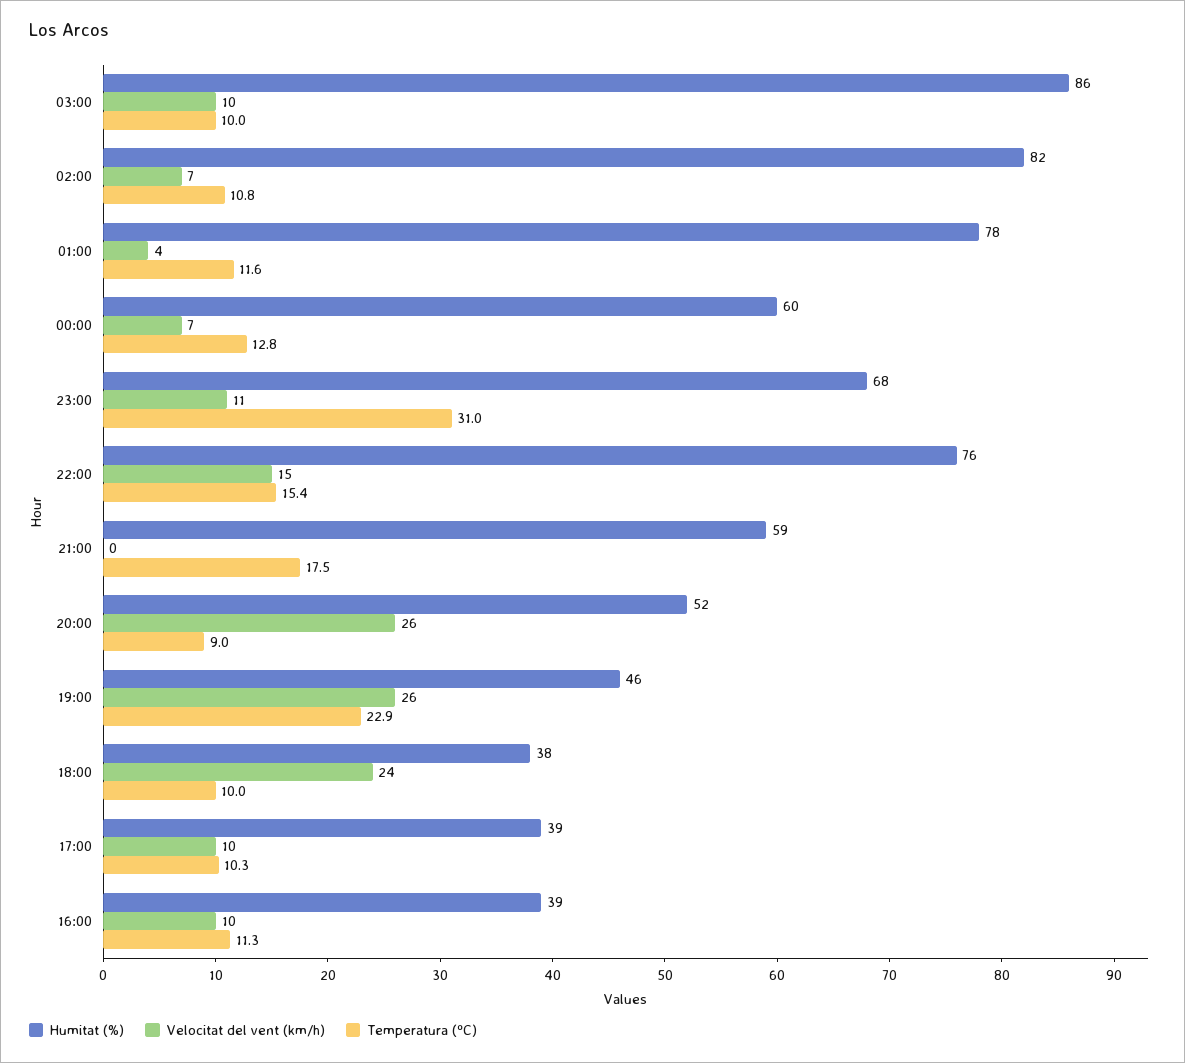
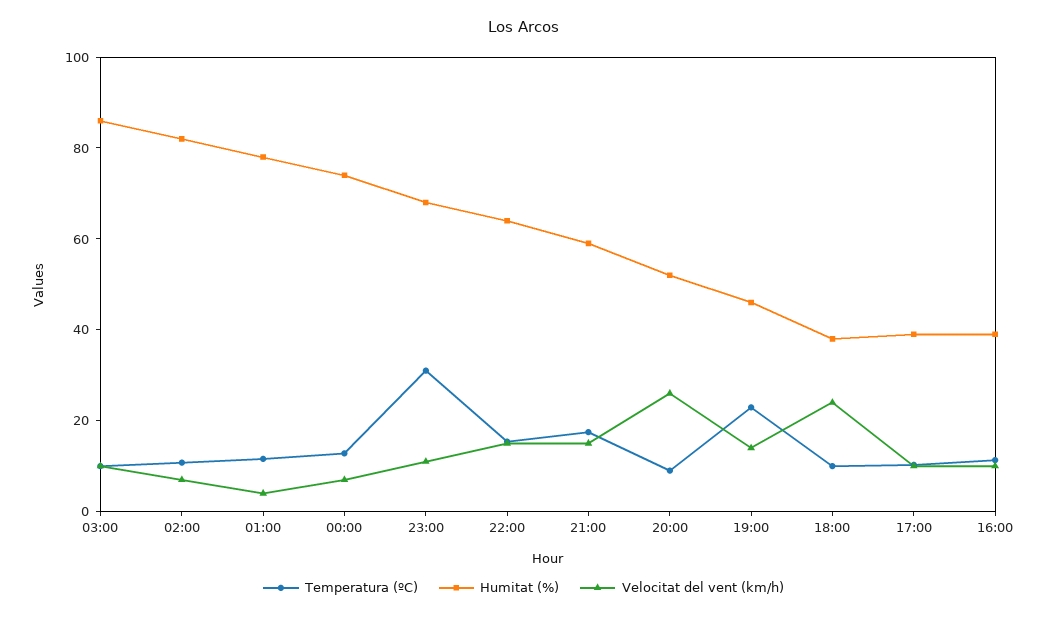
  {
    "Humitat (%)": {
      "03:00": 86,
      "02:00": 82,
      "01:00": 78,
-     "00:00": 60,
+     "00:00": 75,
      "23:00": 68,
-     "22:00": 76,
+     "22:00": 65,
      "21:00": 59,
      "20:00": 52,
      "19:00": 46,
      "18:00": 38,
      "17:00": 39,
      "16:00": 39
    },
    "Velocitat del vent (km/h)": {
      "03:00": 10,
      "02:00": 7,
      "01:00": 4,
      "00:00": 7,
      "23:00": 11,
      "22:00": 15,
-     "21:00": 0,
+     "21:00": 15,
      "20:00": 26,
-     "19:00": 26,
+     "19:00": 15,
      "18:00": 24,
      "17:00": 10,
      "16:00": 10
    },
    "Temperatura (ºC)": {
      "03:00": 10,
      "02:00": 10.8,
      "01:00": 11.6,
      "00:00": 12.8,
      "23:00": 31,
      "22:00": 15.4,
      "21:00": 17.5,
      "20:00": 9,
      "19:00": 22.9,
      "18:00": 10,
      "17:00": 10.3,
      "16:00": 11.3
    }
  }

